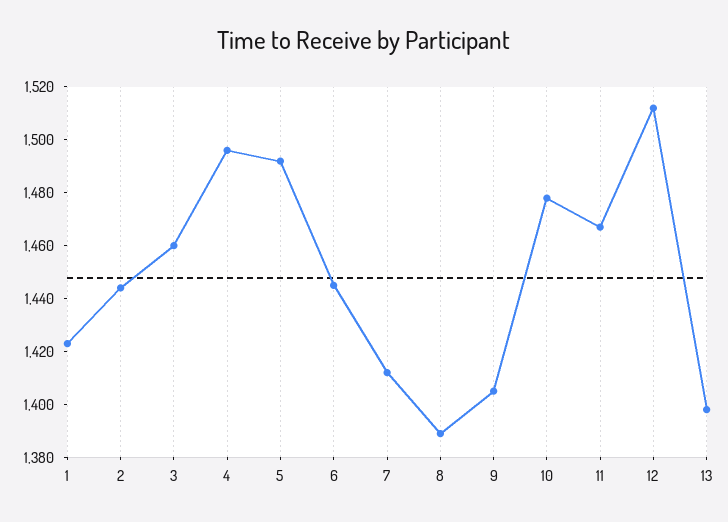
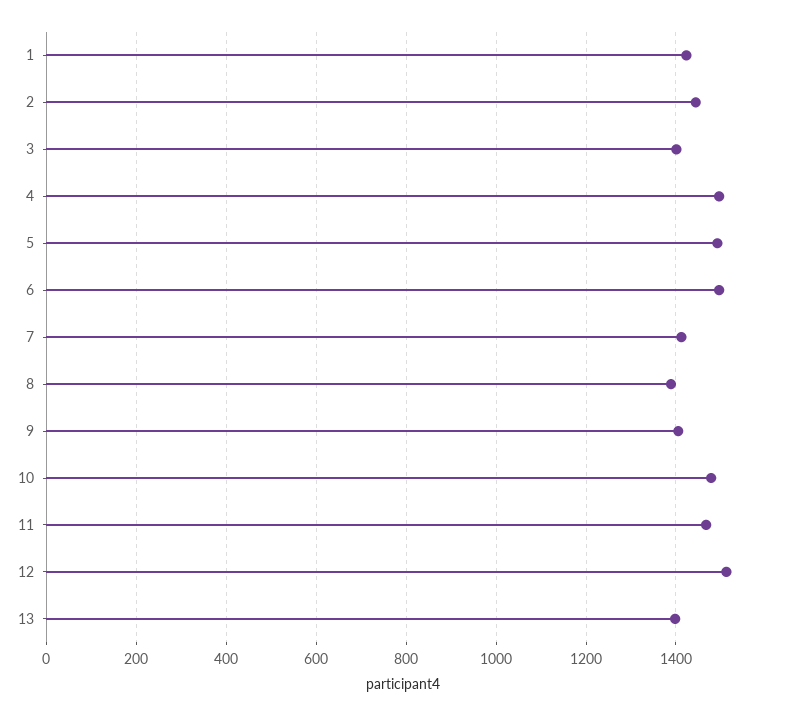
  {
    "1": 1425,
    "2": 1445,
-   "3": 1460,
+   "3": 1400,
    "4": 1495,
    "5": 1490,
-   "6": 1445,
+   "6": 1500,
    "7": 1410,
    "8": 1390,
    "9": 1405,
    "10": 1480,
    "11": 1465,
    "12": 1510,
    "13": 1400
  }

